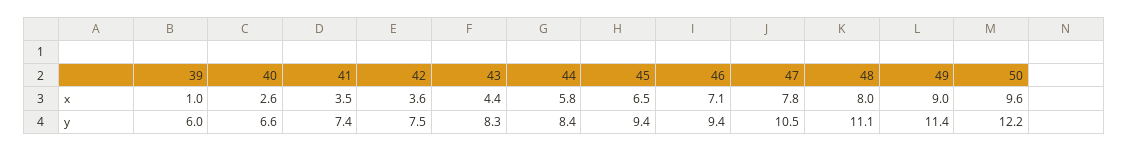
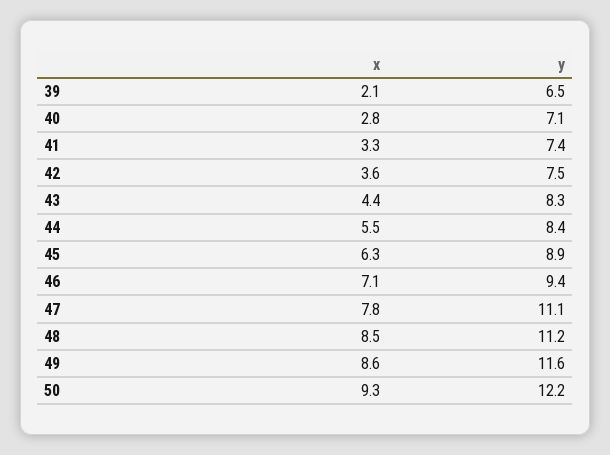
  {
    "39": {
-     "x": 1,
+     "x": 2.1,
-     "y": 6
+     "y": 6.5
    },
    "40": {
-     "x": 2.6,
+     "x": 2.8,
-     "y": 6.6
+     "y": 7.1
    },
    "41": {
-     "x": 3.5,
+     "x": 3.3,
      "y": 7.4
    },
    "42": {
      "x": 3.6,
      "y": 7.5
    },
    "43": {
      "x": 4.4,
      "y": 8.3
    },
    "44": {
-     "x": 5.8,
+     "x": 5.5,
      "y": 8.4
    },
    "45": {
-     "x": 6.5,
+     "x": 6.3,
-     "y": 9.4
+     "y": 8.9
    },
    "46": {
      "x": 7.1,
      "y": 9.4
    },
    "47": {
      "x": 7.8,
-     "y": 10.5
+     "y": 11.1
    },
    "48": {
-     "x": 8,
+     "x": 8.5,
-     "y": 11.1
+     "y": 11.2
    },
    "49": {
-     "x": 9,
+     "x": 8.6,
-     "y": 11.4
+     "y": 11.6
    },
    "50": {
-     "x": 9.6,
+     "x": 9.3,
      "y": 12.2
    }
  }

